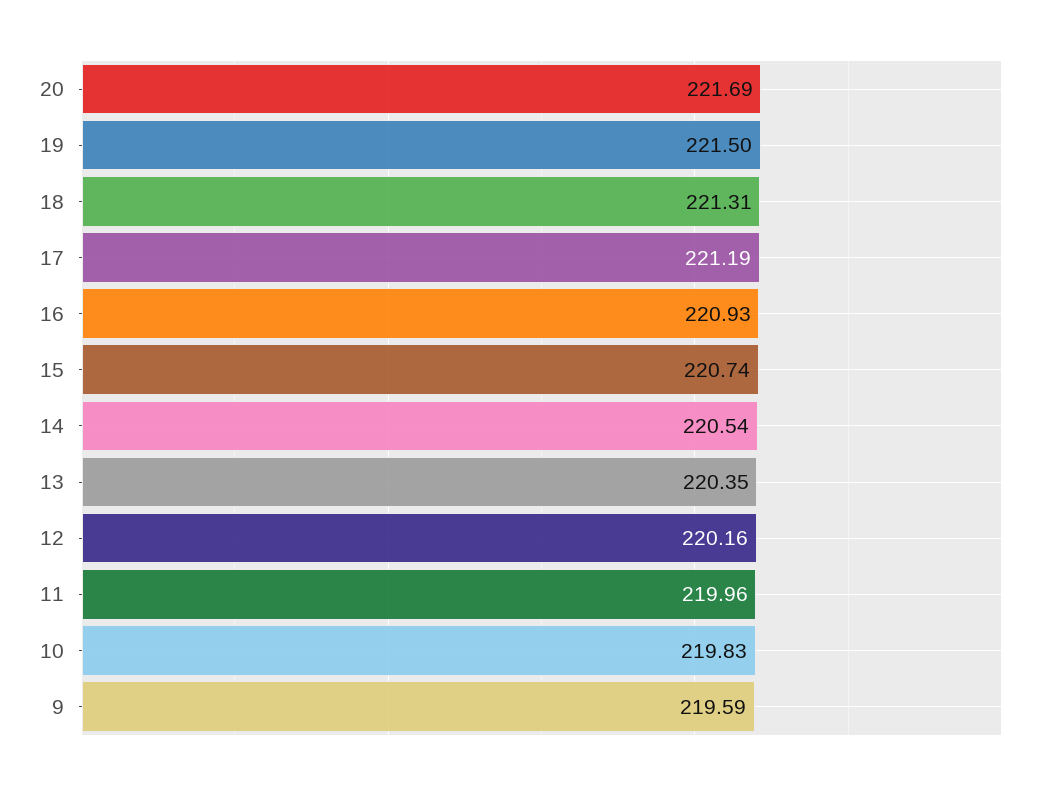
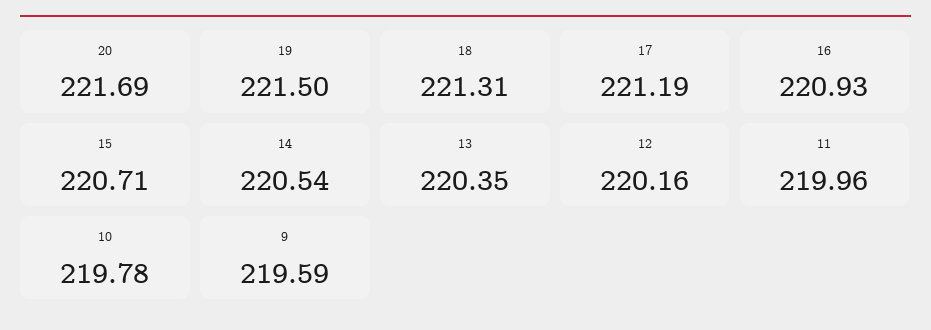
  {
    "20": 221.69,
    "19": 221.5,
    "18": 221.31,
    "17": 221.19,
    "16": 220.93,
-   "15": 220.74,
+   "15": 220.71,
    "14": 220.54,
    "13": 220.35,
    "12": 220.16,
    "11": 219.96,
-   "10": 219.83,
+   "10": 219.78,
    "9": 219.59
  }

